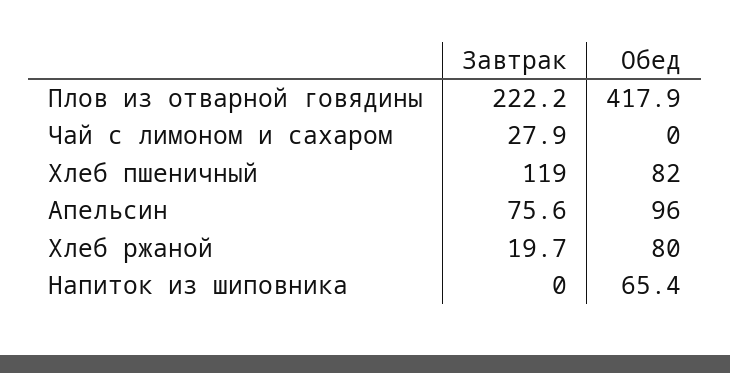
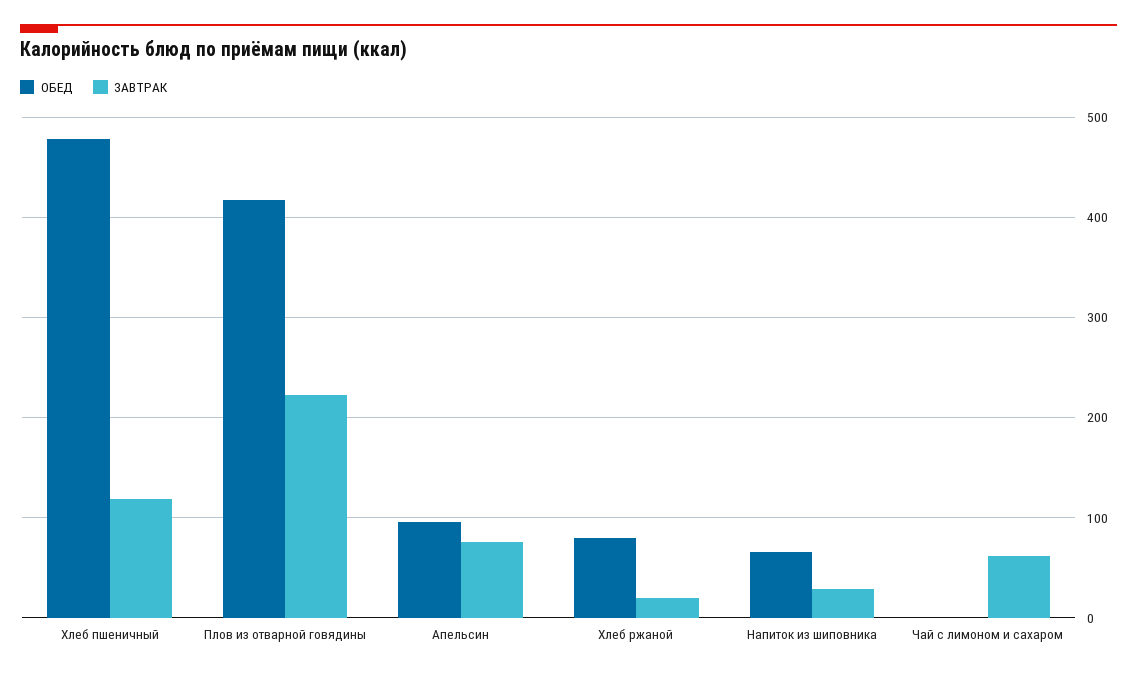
  {
    "Завтрак": {
      "Плов из отварной говядины": 222.2,
-     "Чай с лимоном и сахаром": 27.9,
+     "Чай с лимоном и сахаром": 60,
      "Хлеб пшеничный": 119,
      "Апельсин": 75.6,
      "Хлеб ржаной": 19.7,
-     "Напиток из шиповника": 0
+     "Напиток из шиповника": 30
    },
    "Обед": {
      "Плов из отварной говядины": 417.9,
      "Чай с лимоном и сахаром": 0,
-     "Хлеб пшеничный": 82,
+     "Хлеб пшеничный": 480,
      "Апельсин": 96,
      "Хлеб ржаной": 80,
      "Напиток из шиповника": 65.4
    }
  }

